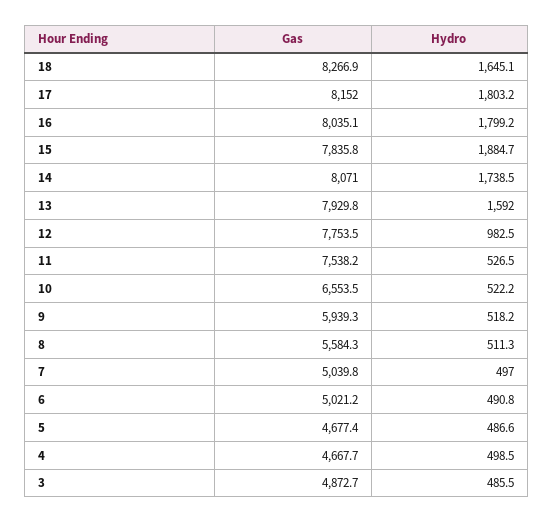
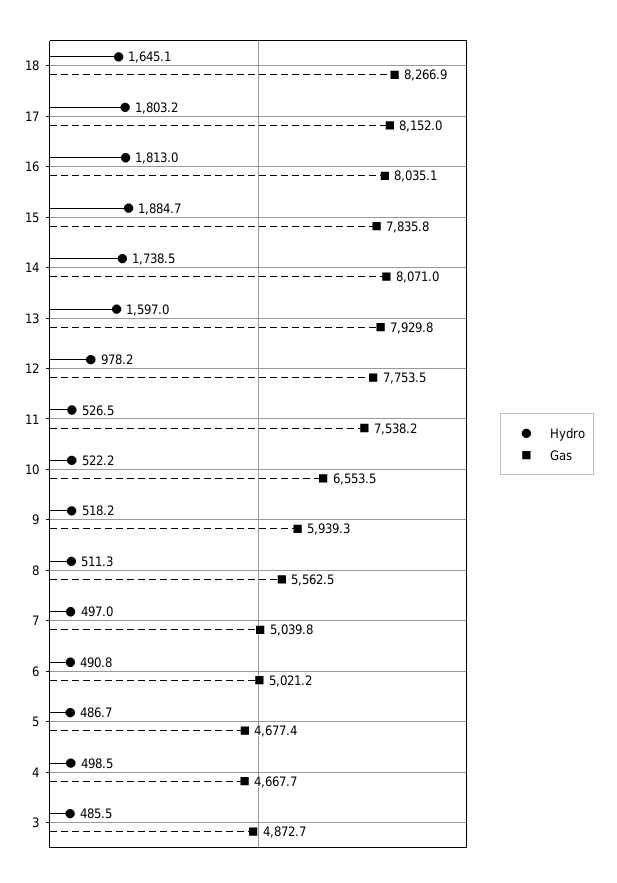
  {
    "Gas": {
      "18": 8266.9,
      "17": 8152,
      "16": 8035.1,
      "15": 7835.8,
      "14": 8071,
      "13": 7929.8,
      "12": 7753.5,
      "11": 7538.2,
      "10": 6553.5,
      "9": 5939.3,
-     "8": 5584.3,
+     "8": 5562.5,
      "7": 5039.8,
      "6": 5021.2,
      "5": 4677.4,
      "4": 4667.7,
      "3": 4872.7
    },
    "Hydro": {
      "18": 1645.1,
      "17": 1803.2,
-     "16": 1799.2,
+     "16": 1813,
      "15": 1884.7,
      "14": 1738.5,
-     "13": 1592,
+     "13": 1597,
-     "12": 982.5,
+     "12": 978.2,
      "11": 526.5,
      "10": 522.2,
      "9": 518.2,
      "8": 511.3,
      "7": 497,
      "6": 490.8,
-     "5": 486.6,
+     "5": 486.7,
      "4": 498.5,
      "3": 485.5
    }
  }

